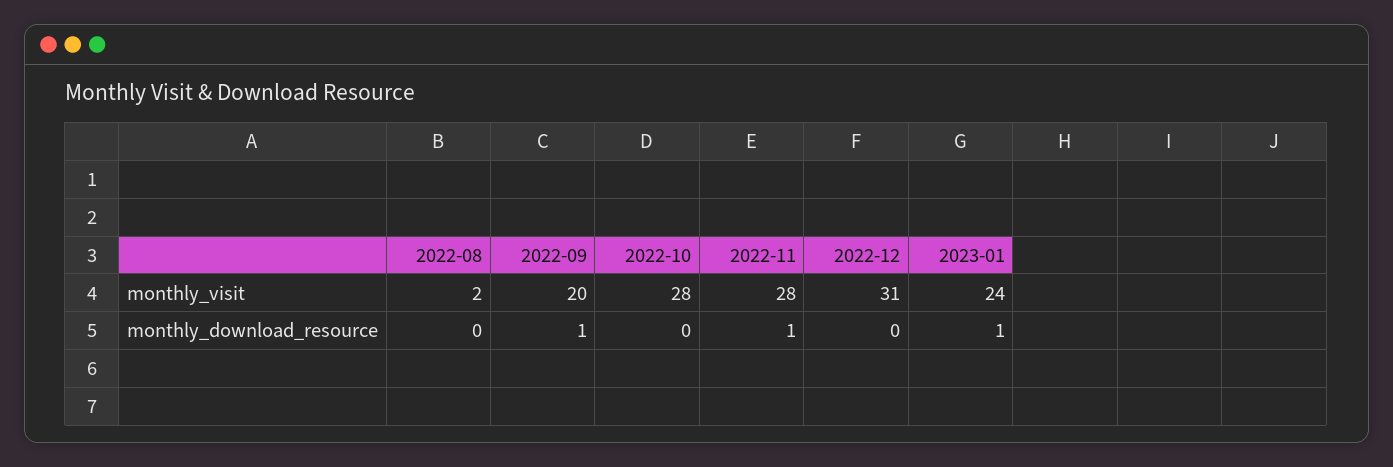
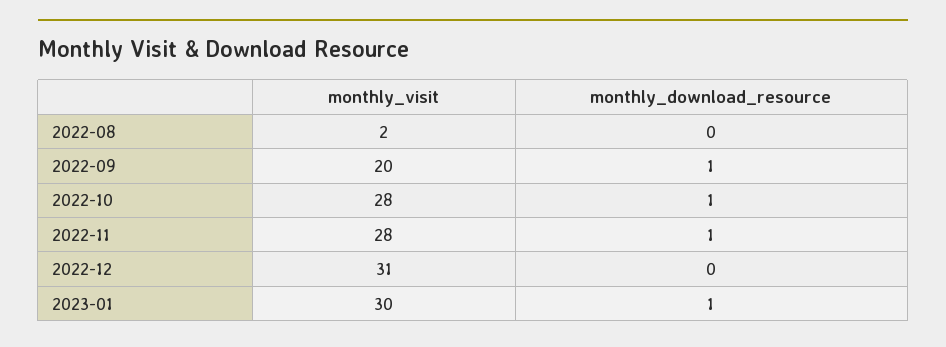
  {
    "2022-08": {
      "monthly_visit": 2,
      "monthly_download_resource": 0
    },
    "2022-09": {
      "monthly_visit": 20,
      "monthly_download_resource": 1
    },
    "2022-10": {
      "monthly_visit": 28,
-     "monthly_download_resource": 0
+     "monthly_download_resource": 1
    },
    "2022-11": {
      "monthly_visit": 28,
      "monthly_download_resource": 1
    },
    "2022-12": {
      "monthly_visit": 31,
      "monthly_download_resource": 0
    },
    "2023-01": {
-     "monthly_visit": 24,
+     "monthly_visit": 30,
      "monthly_download_resource": 1
    }
  }

